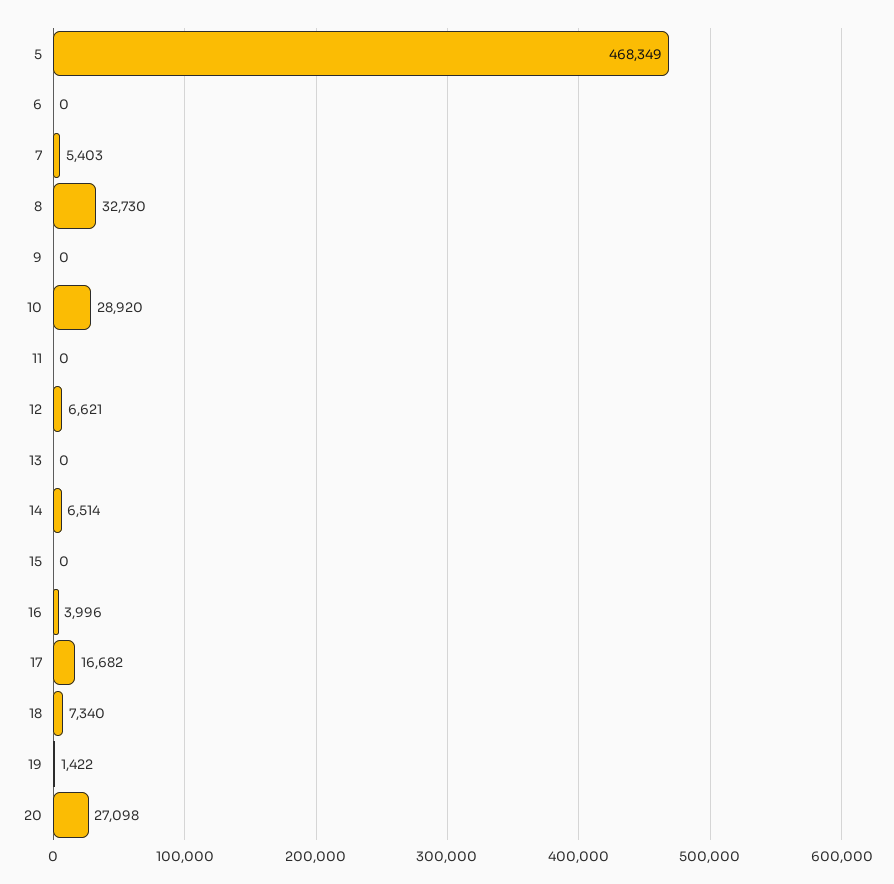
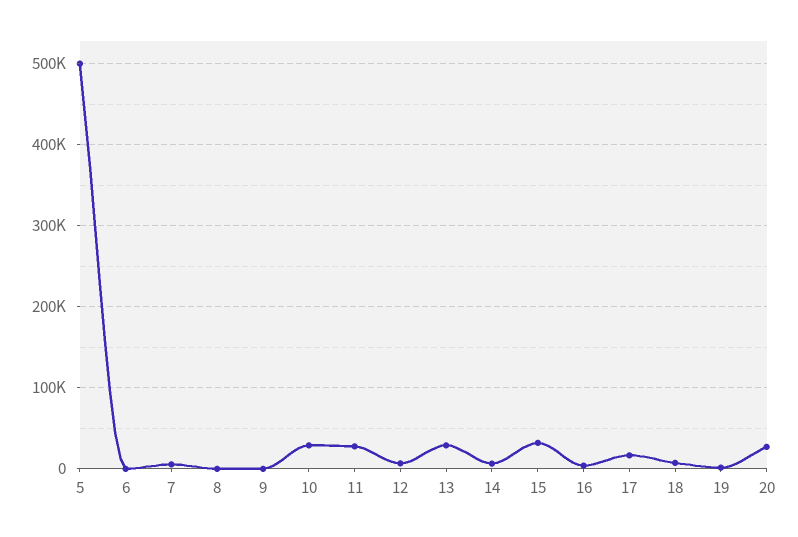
  {
-   "5": 468349,
+   "5": 500000,
    "6": 0,
    "7": 5403,
-   "8": 32730,
+   "8": 0,
    "9": 0,
    "10": 28920,
-   "11": 0,
+   "11": 30000,
    "12": 6621,
-   "13": 0,
+   "13": 30000,
    "14": 6514,
-   "15": 0,
+   "15": 30000,
    "16": 3996,
    "17": 16682,
    "18": 7340,
    "19": 1422,
    "20": 27098
  }

